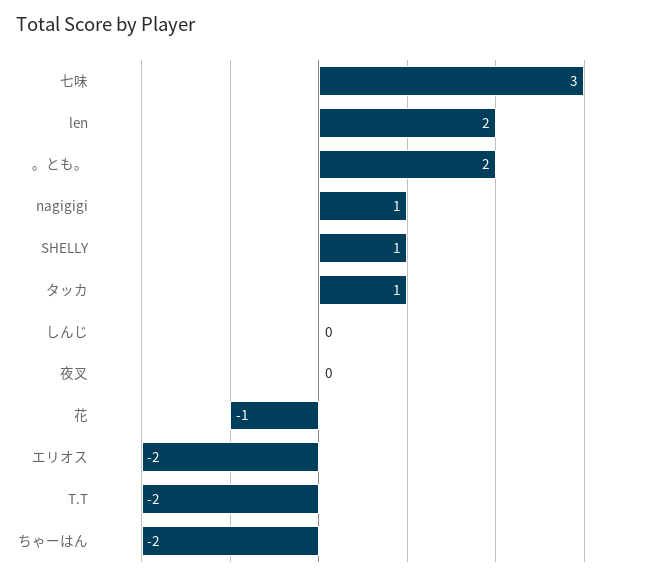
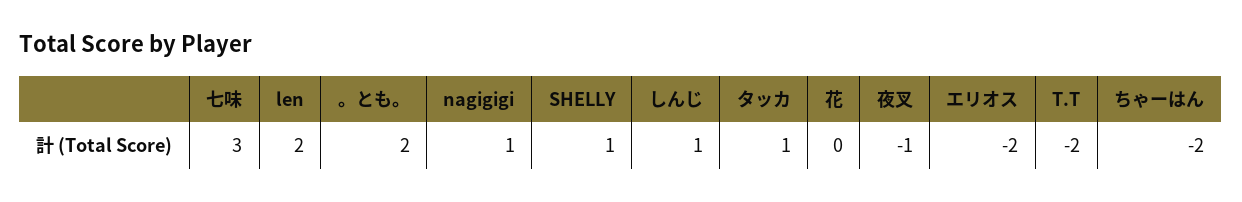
  {
    "七味": 3,
    "len": 2,
    "。とも。": 2,
    "nagigigi": 1,
    "SHELLY": 1,
    "タッカ": 1,
-   "しんじ": 0,
+   "しんじ": 1,
-   "夜叉": 0,
+   "夜叉": -1,
-   "花": -1,
+   "花": 0,
    "エリオス": -2,
    "T.T": -2,
    "ちゃーはん": -2
  }

